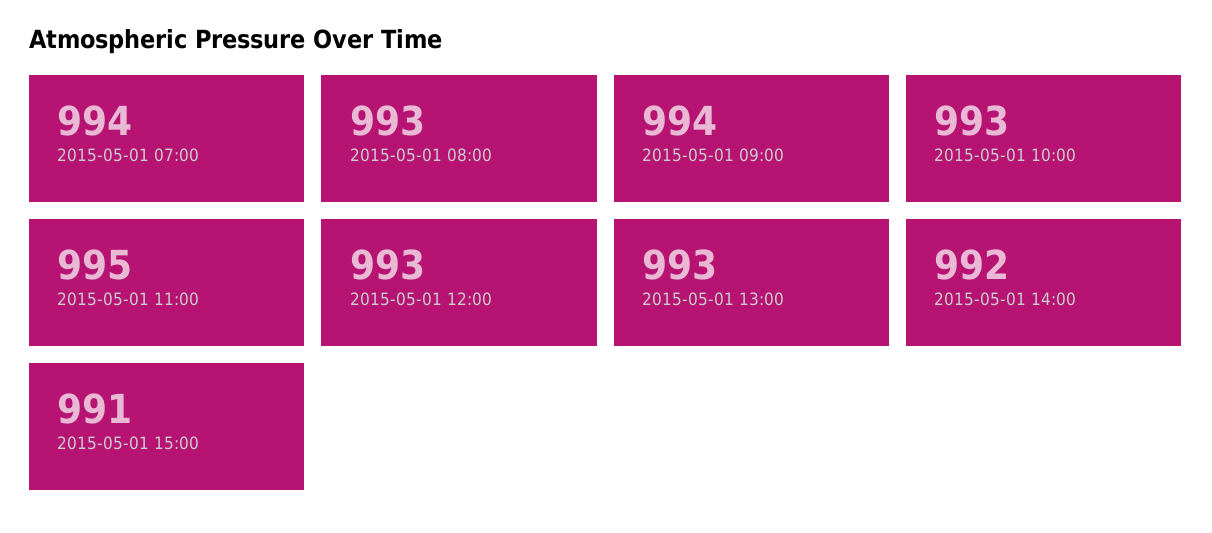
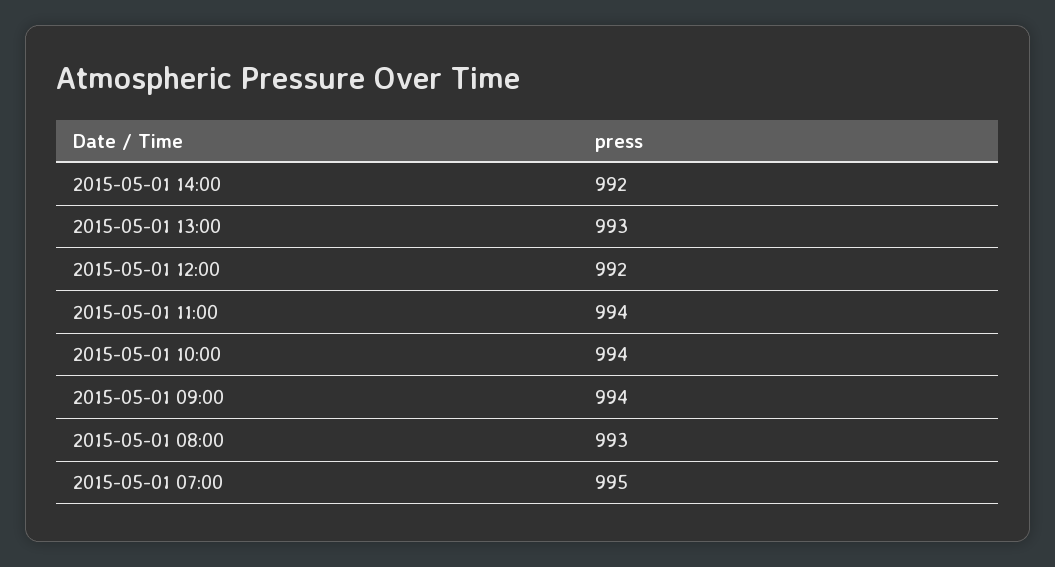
  {
-   "2015-05-01 07:00": 994,
+   "2015-05-01 07:00": 995,
    "2015-05-01 08:00": 993,
    "2015-05-01 09:00": 994,
-   "2015-05-01 10:00": 993,
+   "2015-05-01 10:00": 994,
-   "2015-05-01 11:00": 995,
+   "2015-05-01 11:00": 994,
-   "2015-05-01 12:00": 993,
+   "2015-05-01 12:00": 992,
    "2015-05-01 13:00": 993,
-   "2015-05-01 14:00": 992,
+   "2015-05-01 14:00": 992
-   "2015-05-01 15:00": 991
  }

